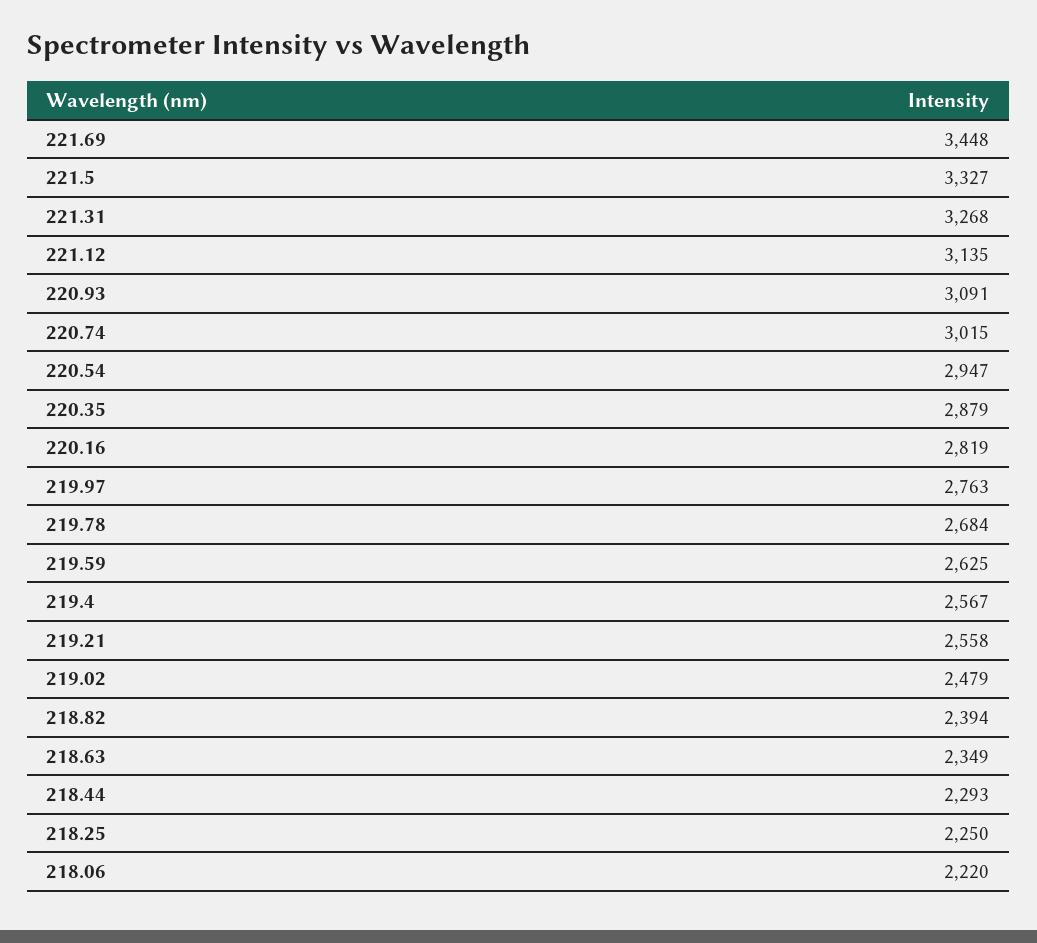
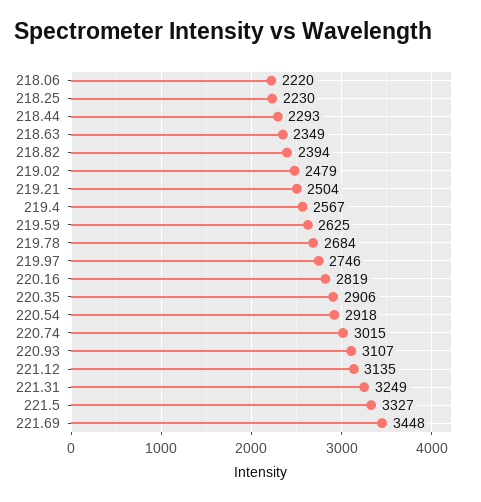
  {
    "221.69": 3448,
    "221.5": 3327,
-   "221.31": 3268,
+   "221.31": 3249,
    "221.12": 3135,
-   "220.93": 3091,
+   "220.93": 3107,
    "220.74": 3015,
-   "220.54": 2947,
+   "220.54": 2918,
-   "220.35": 2879,
+   "220.35": 2906,
    "220.16": 2819,
-   "219.97": 2763,
+   "219.97": 2746,
    "219.78": 2684,
    "219.59": 2625,
    "219.4": 2567,
-   "219.21": 2558,
+   "219.21": 2504,
    "219.02": 2479,
    "218.82": 2394,
    "218.63": 2349,
    "218.44": 2293,
-   "218.25": 2250,
+   "218.25": 2230,
    "218.06": 2220
  }

